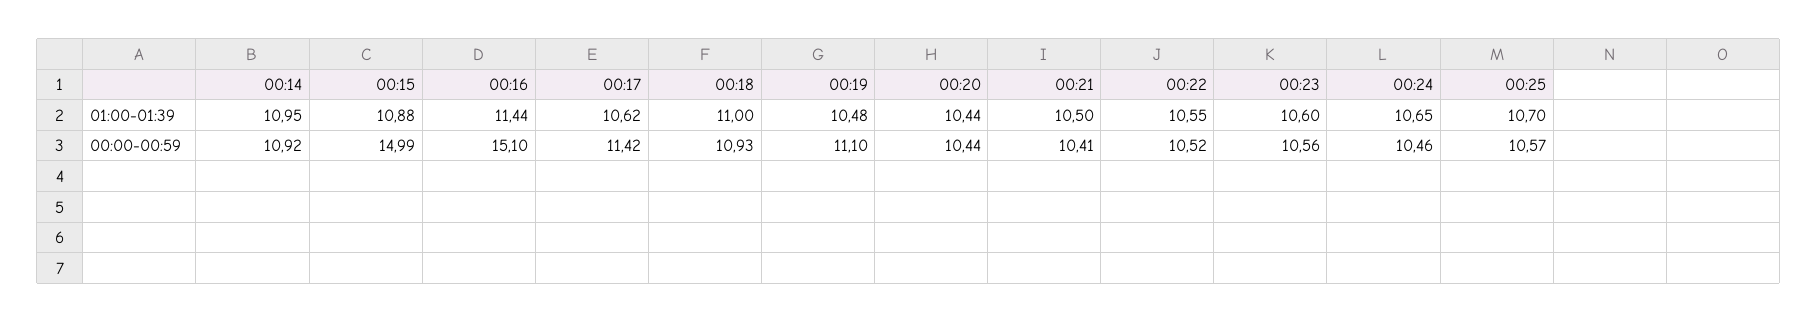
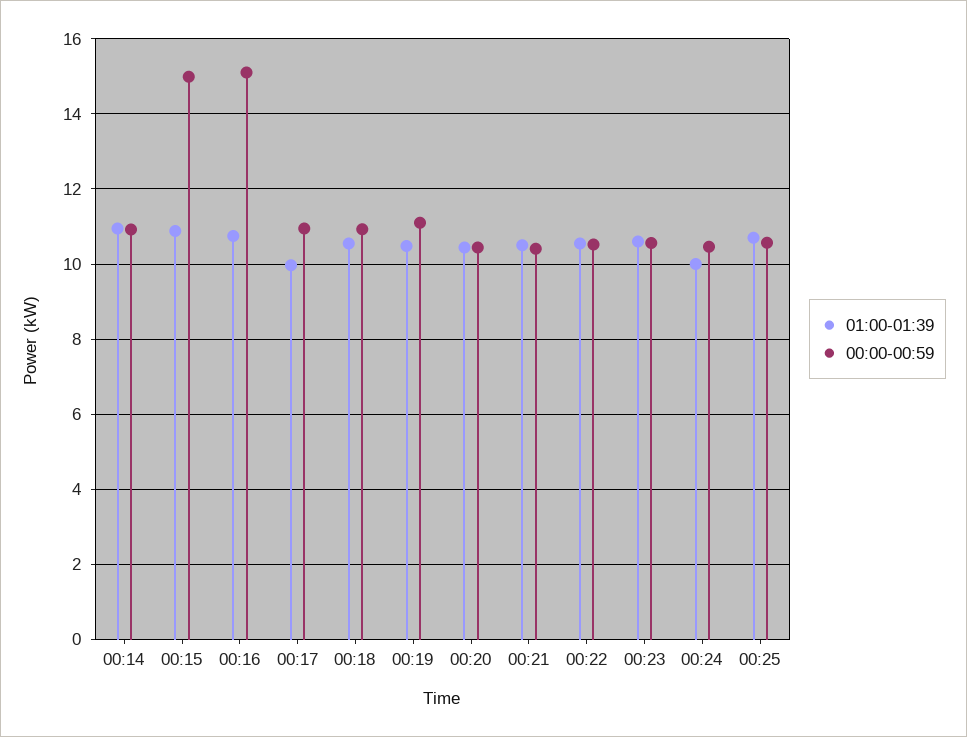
  {
    "01:00-01:39": {
      "00:14": 10.95,
      "00:15": 10.88,
-     "00:16": 11.44,
+     "00:16": 10.8,
-     "00:17": 10.62,
+     "00:17": 10,
-     "00:18": 11,
+     "00:18": 10.6,
      "00:19": 10.48,
      "00:20": 10.44,
      "00:21": 10.5,
      "00:22": 10.55,
      "00:23": 10.6,
-     "00:24": 10.65,
+     "00:24": 10,
      "00:25": 10.7
    },
    "00:00-00:59": {
      "00:14": 10.92,
      "00:15": 14.99,
      "00:16": 15.1,
-     "00:17": 11.42,
+     "00:17": 11,
      "00:18": 10.93,
      "00:19": 11.1,
      "00:20": 10.44,
      "00:21": 10.41,
      "00:22": 10.52,
      "00:23": 10.56,
      "00:24": 10.46,
      "00:25": 10.57
    }
  }

